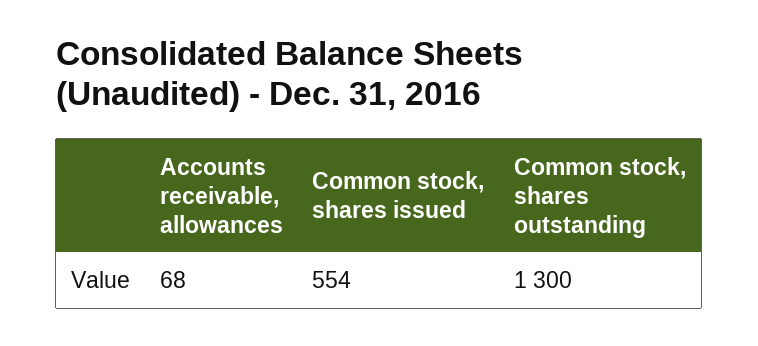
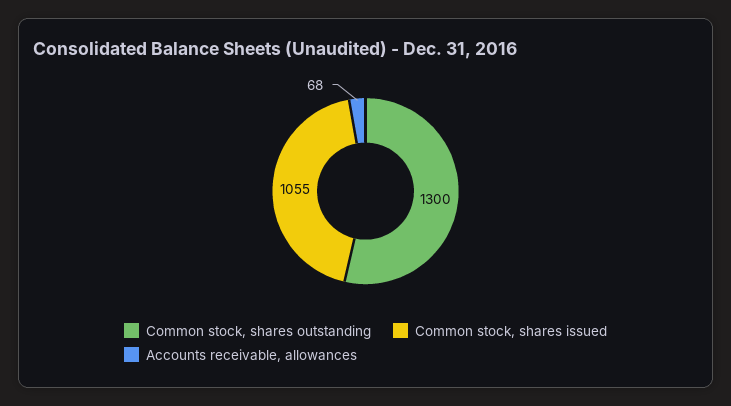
  {
    "Accounts receivable, allowances": 68,
-   "Common stock, shares issued": 554,
+   "Common stock, shares issued": 1055,
    "Common stock, shares outstanding": 1300
  }

